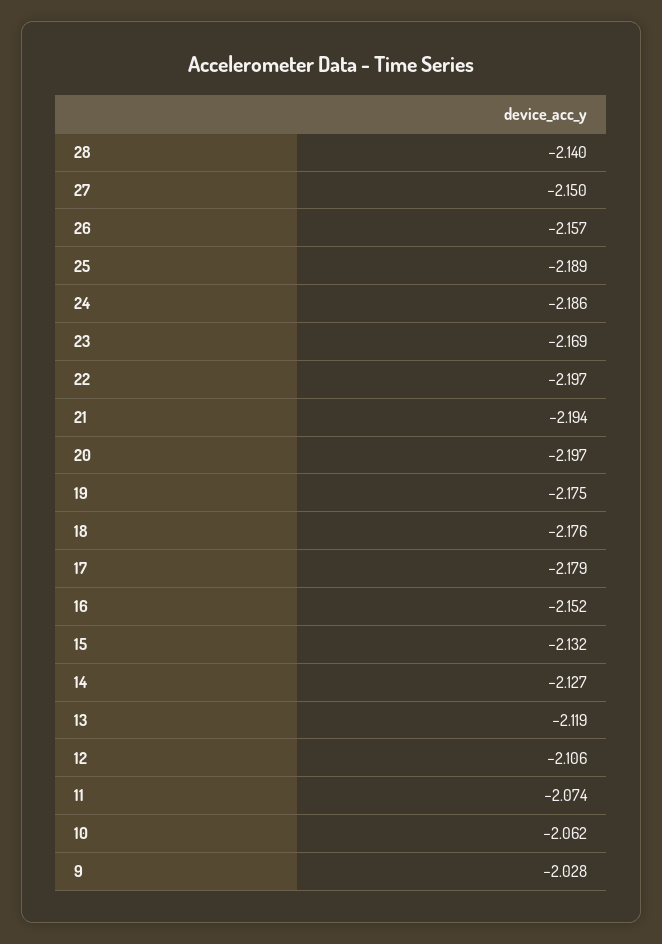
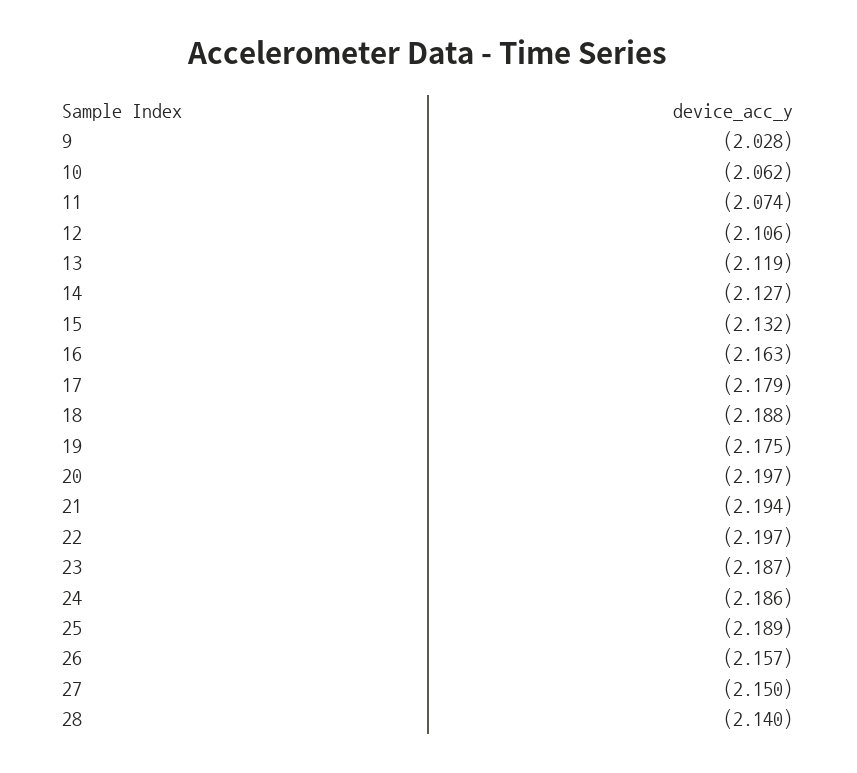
  {
    "28": -2.14,
    "27": -2.15,
    "26": -2.157,
    "25": -2.189,
    "24": -2.186,
-   "23": -2.169,
+   "23": -2.187,
    "22": -2.197,
    "21": -2.194,
    "20": -2.197,
    "19": -2.175,
-   "18": -2.176,
+   "18": -2.188,
    "17": -2.179,
-   "16": -2.152,
+   "16": -2.163,
    "15": -2.132,
    "14": -2.127,
    "13": -2.119,
    "12": -2.106,
    "11": -2.074,
    "10": -2.062,
    "9": -2.028
  }

